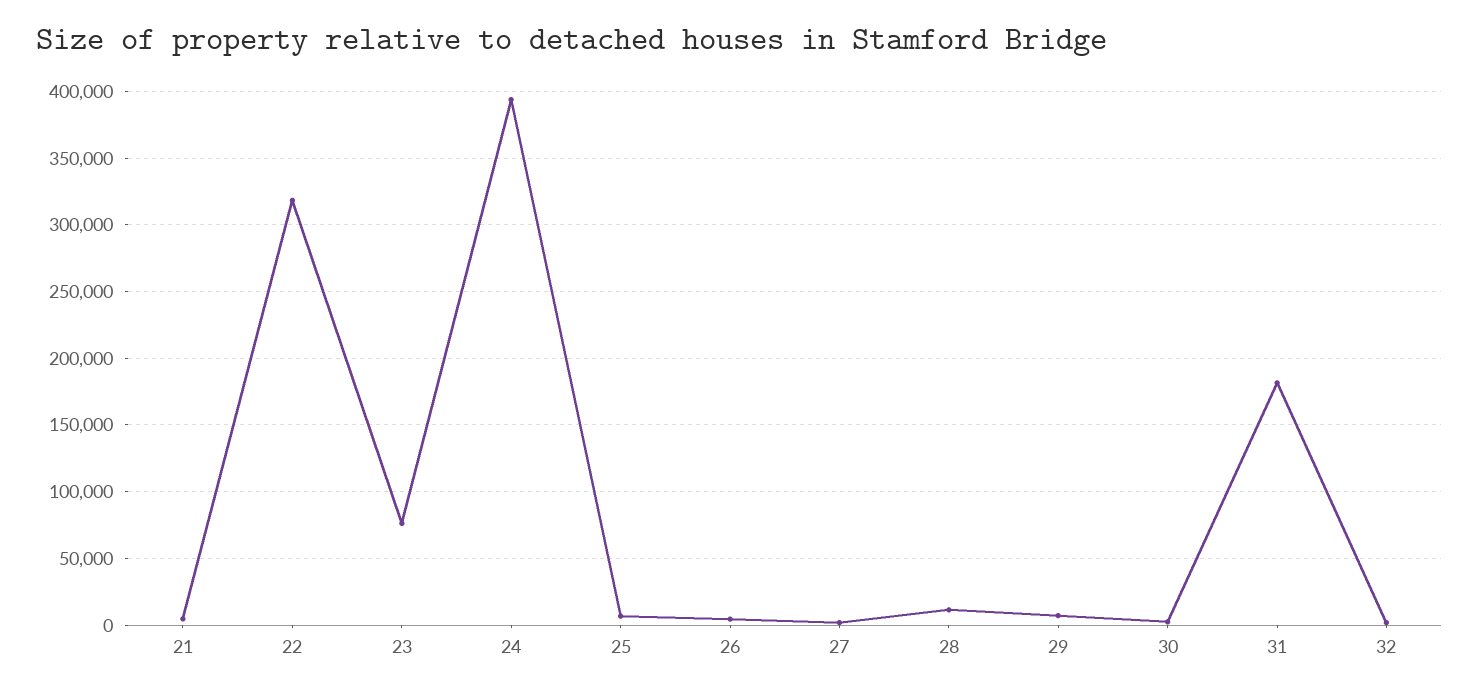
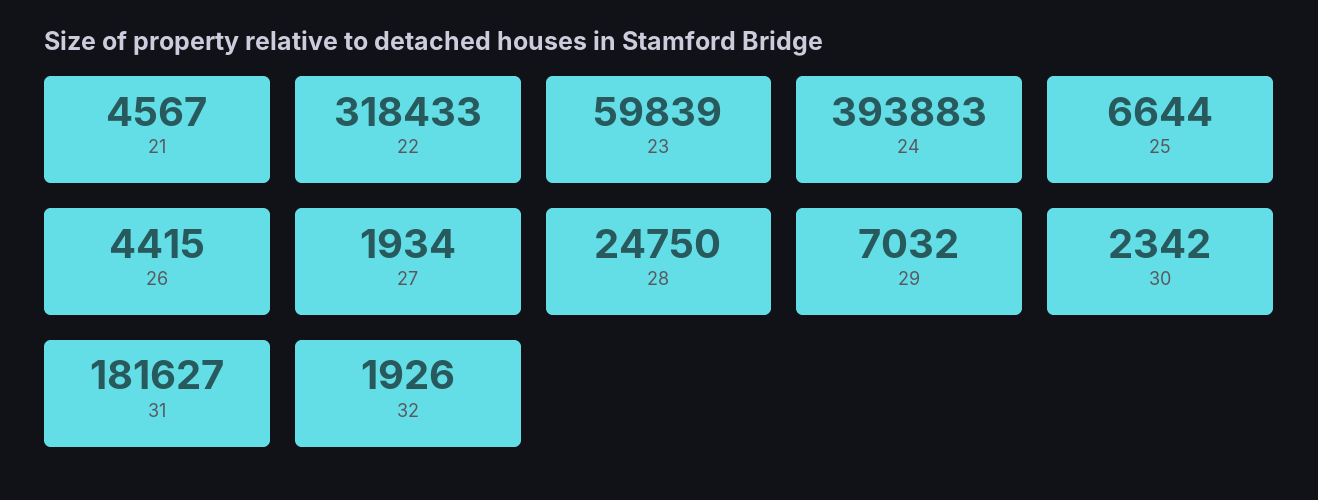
  {
    "21": 4567,
    "22": 318433,
-   "23": 75000,
+   "23": 59839,
    "24": 393883,
    "25": 6644,
    "26": 4415,
    "27": 1934,
-   "28": 10000,
+   "28": 24750,
    "29": 7032,
    "30": 2342,
    "31": 181627,
    "32": 1926
  }

